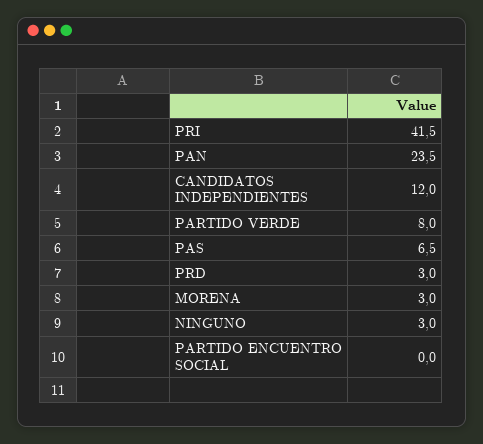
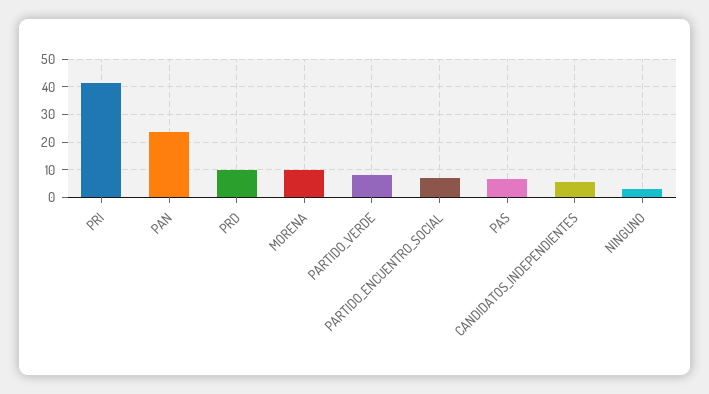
  {
    "PRI": 41.5,
    "PAN": 23.5,
-   "CANDIDATOS INDEPENDIENTES": 12,
+   "CANDIDATOS INDEPENDIENTES": 5,
    "PARTIDO VERDE": 8,
    "PAS": 6.5,
-   "PRD": 3,
+   "PRD": 10,
-   "MORENA": 3,
+   "MORENA": 10,
    "NINGUNO": 3,
-   "PARTIDO ENCUENTRO SOCIAL": 0
+   "PARTIDO ENCUENTRO SOCIAL": 7.5
  }

